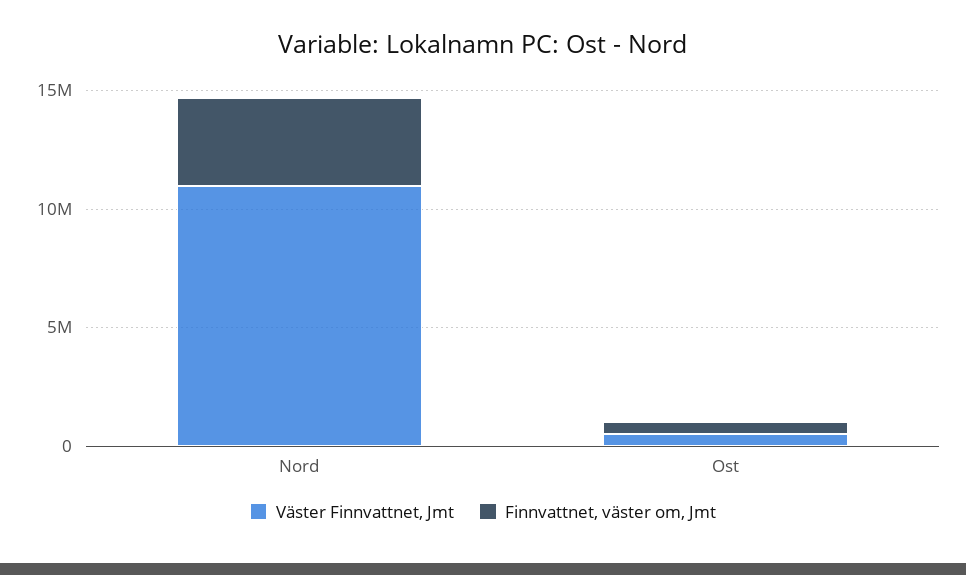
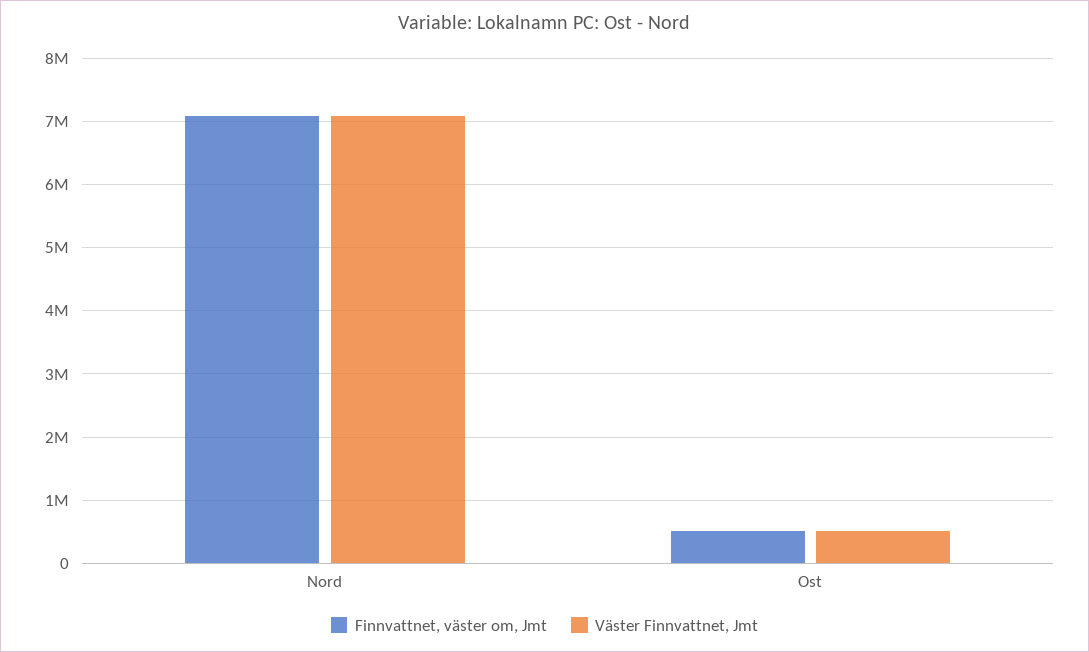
  {
    "Väster Finnvattnet, Jmt": {
-     "Nord": 11000000,
+     "Nord": 7100000,
      "Ost": 500000
    },
    "Finnvattnet, väster om, Jmt": {
-     "Nord": 4000000,
+     "Nord": 7100000,
      "Ost": 500000
    }
  }

